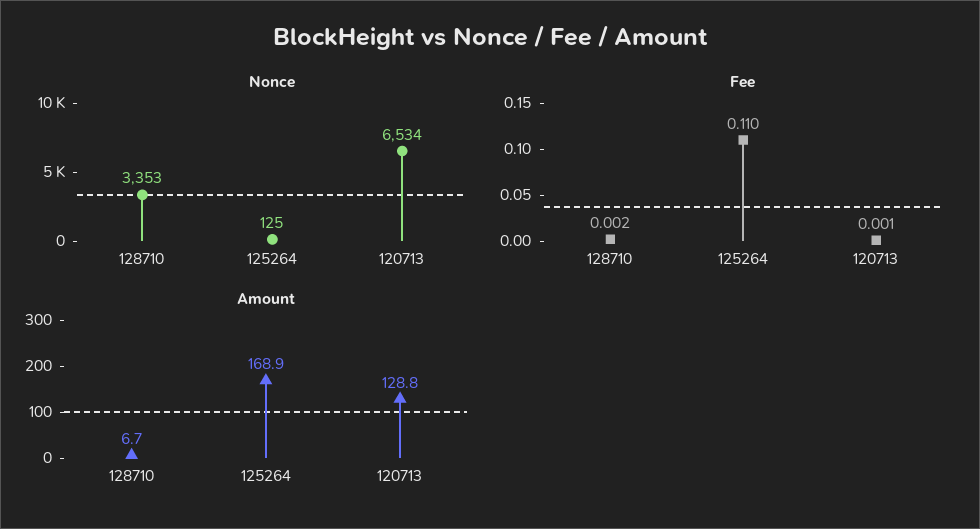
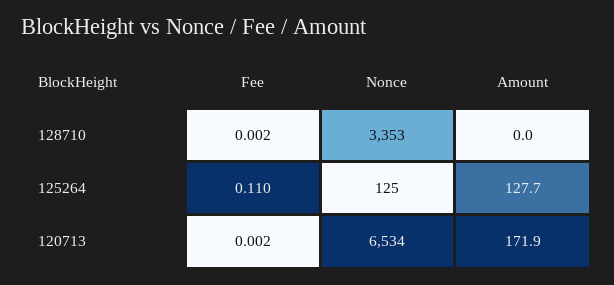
  {
    "Nonce": {
      "128710": 3353,
      "125264": 125,
      "120713": 6534
    },
    "Fee": {
      "128710": 0.002,
      "125264": 0.11,
-     "120713": 0.001
+     "120713": 0.002
    },
    "Amount": {
-     "128710": 6.7,
+     "128710": 0,
-     "125264": 168.9,
+     "125264": 127.7,
-     "120713": 128.8
+     "120713": 171.9
    }
  }

